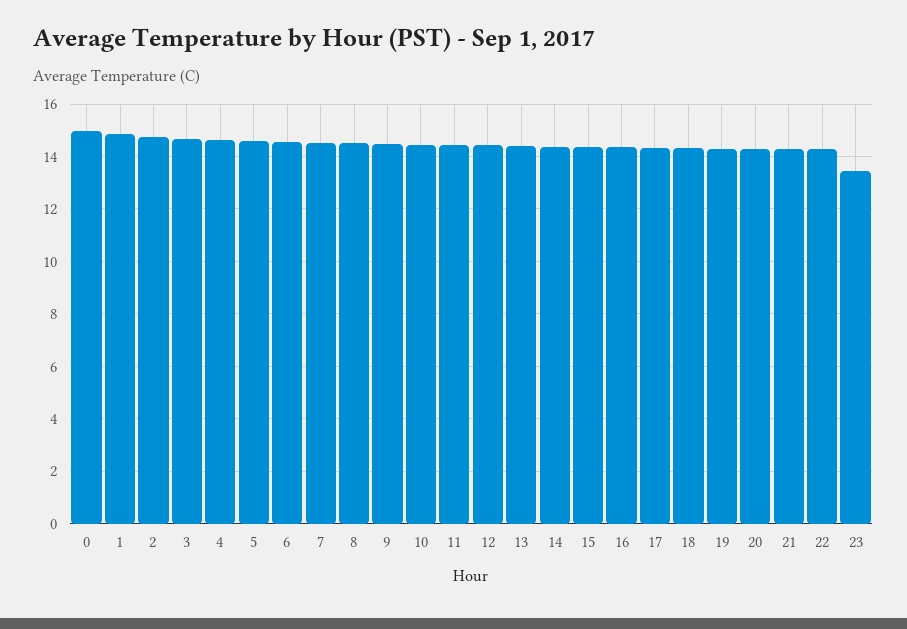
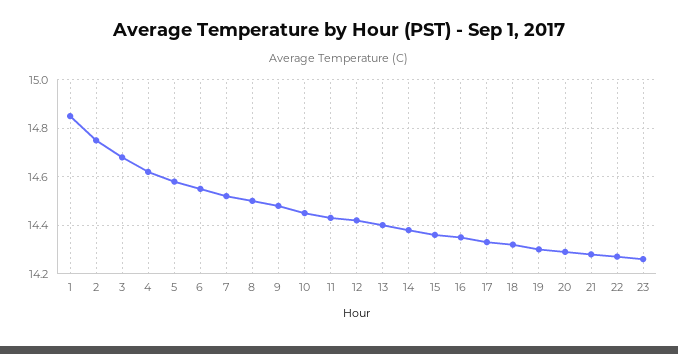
  {
-   "0": 15,
    "1": 14.85,
    "2": 14.75,
    "3": 14.7,
    "4": 14.6,
    "5": 14.6,
    "6": 14.55,
    "7": 14.5,
    "8": 14.5,
    "9": 14.5,
    "10": 14.45,
    "11": 14.45,
    "12": 14.4,
    "13": 14.4,
    "14": 14.4,
    "15": 14.35,
    "16": 14.35,
    "17": 14.35,
    "18": 14.3,
    "19": 14.3,
    "20": 14.3,
    "21": 14.3,
    "22": 14.25,
-   "23": 13.5
+   "23": 14.25
  }

